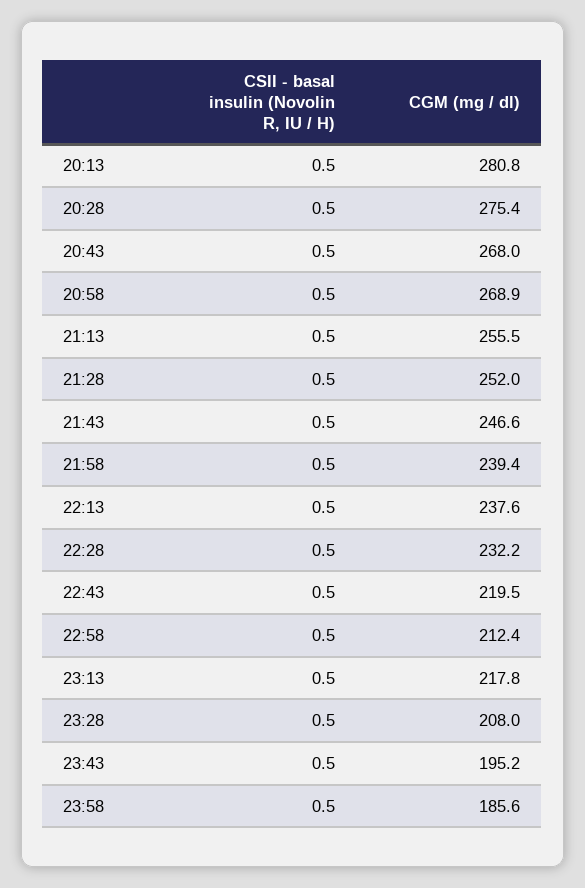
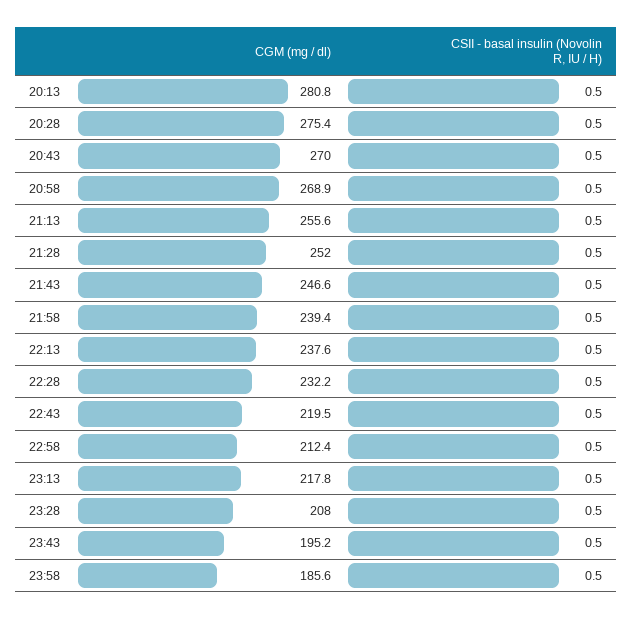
  {
    "CSII - basal insulin (Novolin R, IU / H)": {
      "20:13": 0.5,
      "20:28": 0.5,
      "20:43": 0.5,
      "20:58": 0.5,
      "21:13": 0.5,
      "21:28": 0.5,
      "21:43": 0.5,
      "21:58": 0.5,
      "22:13": 0.5,
      "22:28": 0.5,
      "22:43": 0.5,
      "22:58": 0.5,
      "23:13": 0.5,
      "23:28": 0.5,
      "23:43": 0.5,
      "23:58": 0.5
    },
    "CGM (mg / dl)": {
      "20:13": 280.8,
      "20:28": 275.4,
-     "20:43": 268,
+     "20:43": 270,
      "20:58": 268.9,
-     "21:13": 255.5,
+     "21:13": 255.6,
      "21:28": 252,
      "21:43": 246.6,
      "21:58": 239.4,
      "22:13": 237.6,
      "22:28": 232.2,
      "22:43": 219.5,
      "22:58": 212.4,
      "23:13": 217.8,
      "23:28": 208,
      "23:43": 195.2,
      "23:58": 185.6
    }
  }

